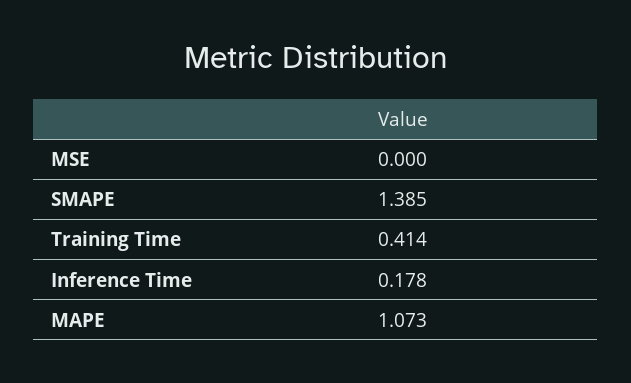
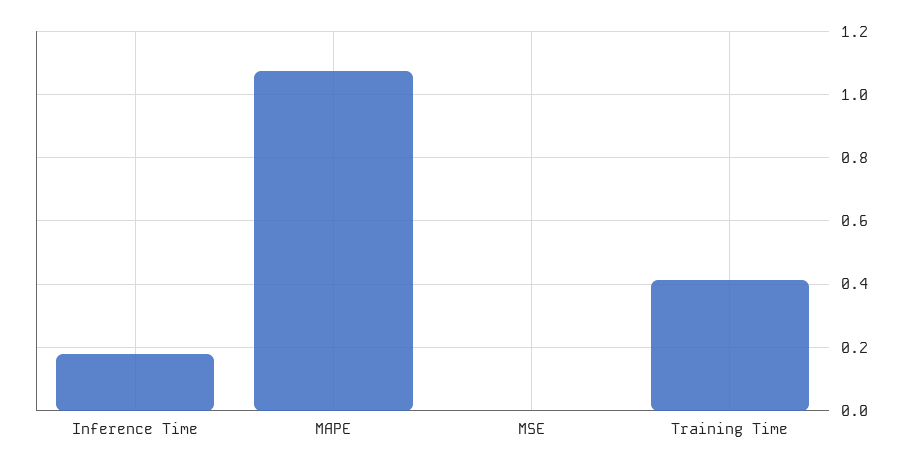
  {
    "MSE": 0,
-   "SMAPE": 1.385,
    "Training Time": 0.414,
    "Inference Time": 0.178,
    "MAPE": 1.073
  }

